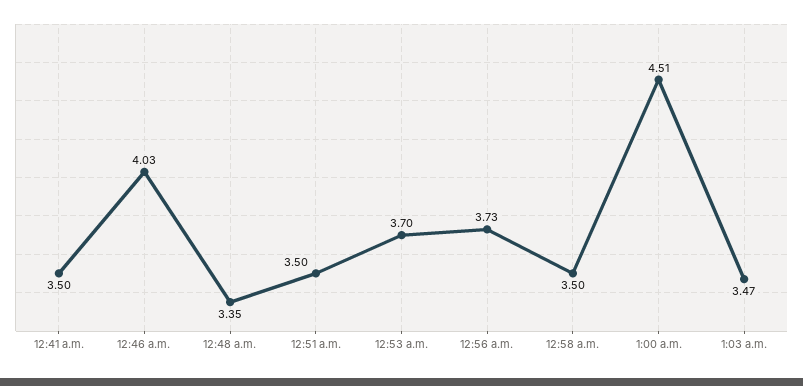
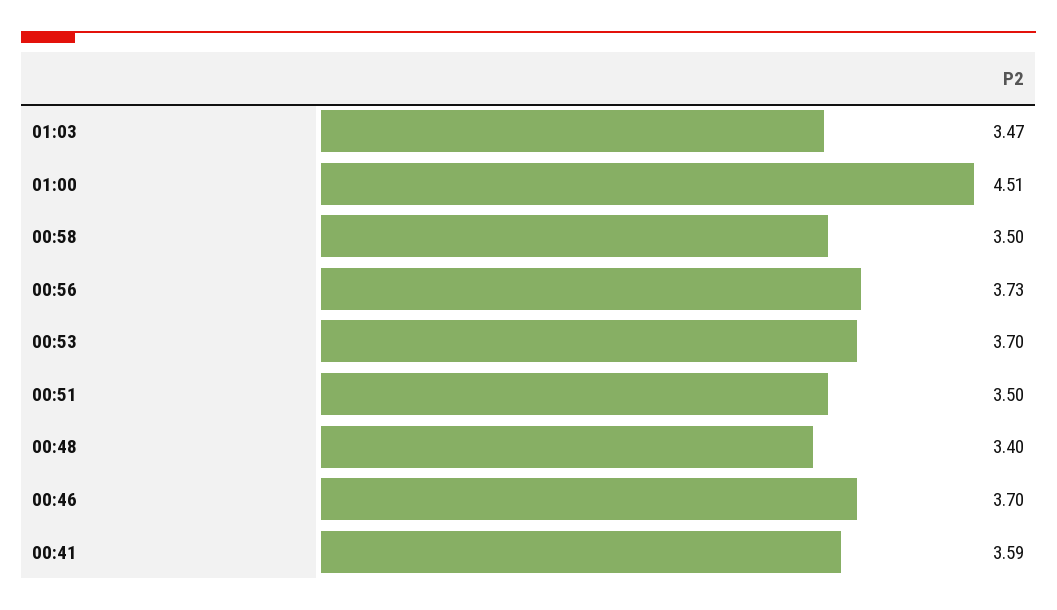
  {
-   "12:41 a.m.": 3.5,
+   "12:41 a.m.": 3.59,
-   "12:46 a.m.": 4.03,
+   "12:46 a.m.": 3.7,
-   "12:48 a.m.": 3.35,
+   "12:48 a.m.": 3.4,
    "12:51 a.m.": 3.5,
    "12:53 a.m.": 3.7,
    "12:56 a.m.": 3.73,
    "12:58 a.m.": 3.5,
    "1:00 a.m.": 4.51,
    "1:03 a.m.": 3.47
  }

